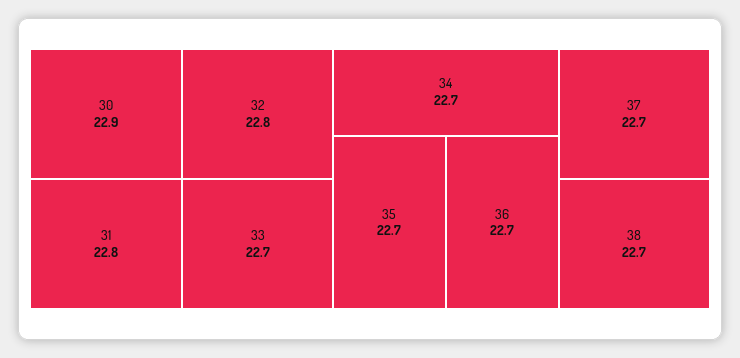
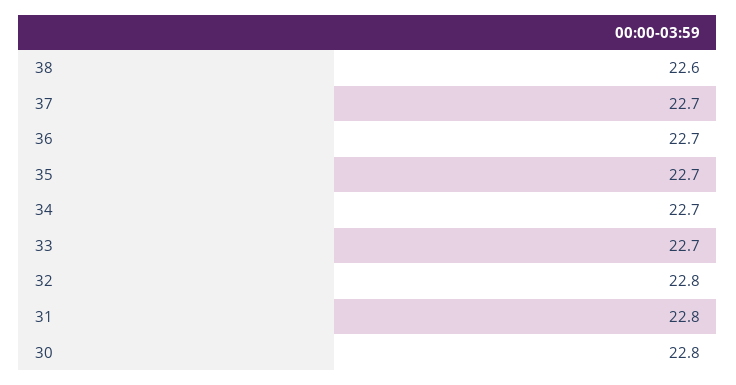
  {
-   "30": 22.9,
+   "30": 22.8,
    "31": 22.8,
    "32": 22.8,
    "33": 22.7,
    "34": 22.7,
    "35": 22.7,
    "36": 22.7,
    "37": 22.7,
-   "38": 22.7
+   "38": 22.6
  }

